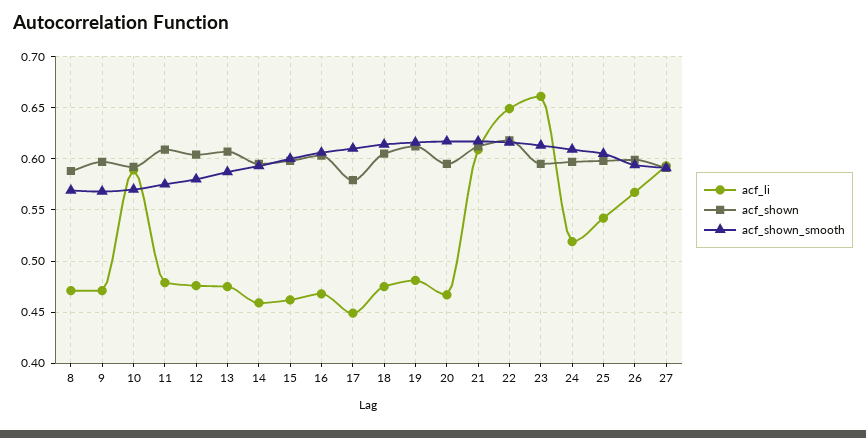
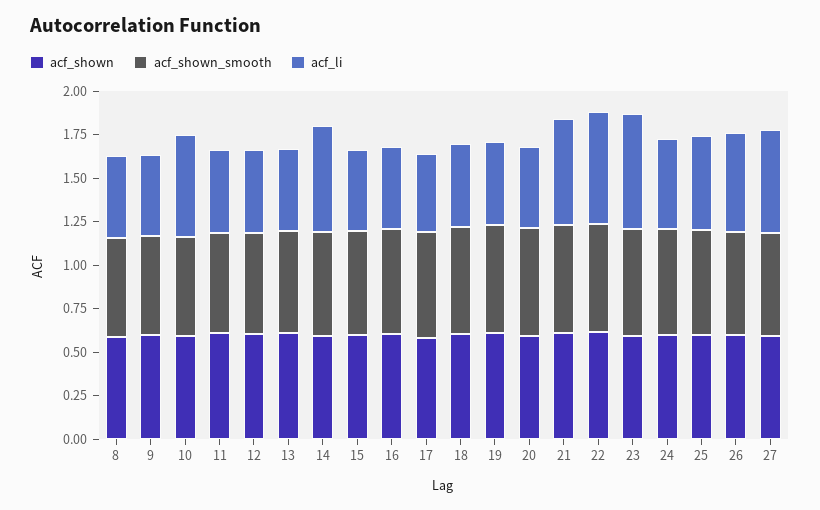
  {
    "acf_li": {
      "8": 0.47,
      "9": 0.47,
      "10": 0.59,
      "11": 0.48,
      "12": 0.48,
      "13": 0.48,
-     "14": 0.46,
+     "14": 0.6,
      "15": 0.46,
      "16": 0.47,
      "17": 0.45,
      "18": 0.48,
      "19": 0.48,
      "20": 0.47,
      "21": 0.61,
      "22": 0.65,
      "23": 0.66,
      "24": 0.52,
      "25": 0.54,
      "26": 0.57,
      "27": 0.59
    },
    "acf_shown": {
      "8": 0.59,
      "9": 0.6,
      "10": 0.59,
      "11": 0.61,
      "12": 0.6,
      "13": 0.61,
      "14": 0.6,
      "15": 0.6,
      "16": 0.6,
      "17": 0.58,
      "18": 0.61,
      "19": 0.61,
      "20": 0.6,
      "21": 0.61,
      "22": 0.62,
      "23": 0.6,
      "24": 0.6,
      "25": 0.6,
      "26": 0.6,
      "27": 0.59
    },
    "acf_shown_smooth": {
      "8": 0.57,
      "9": 0.57,
      "10": 0.57,
      "11": 0.58,
      "12": 0.58,
      "13": 0.59,
      "14": 0.59,
      "15": 0.6,
      "16": 0.61,
      "17": 0.61,
      "18": 0.61,
      "19": 0.62,
      "20": 0.62,
      "21": 0.62,
      "22": 0.62,
      "23": 0.61,
      "24": 0.61,
      "25": 0.61,
      "26": 0.59,
      "27": 0.59
    }
  }

